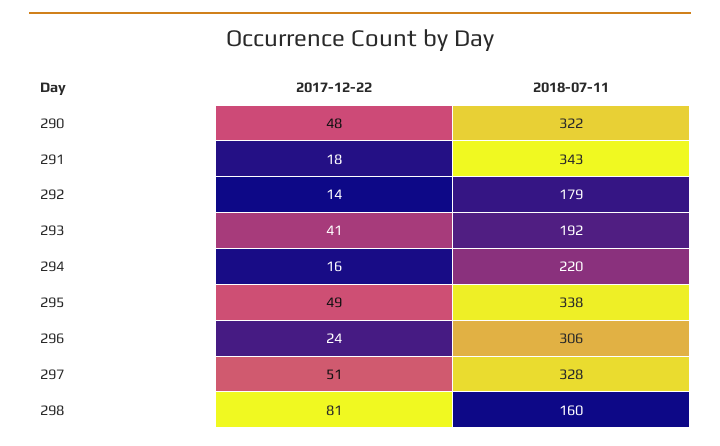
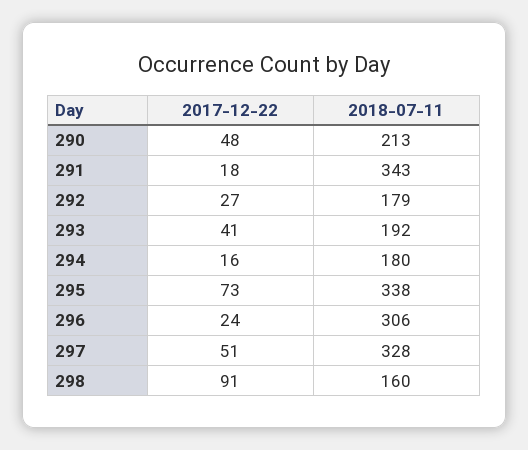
  {
    "2017-12-22": {
      "290": 48,
      "291": 18,
-     "292": 14,
+     "292": 27,
      "293": 41,
      "294": 16,
-     "295": 49,
+     "295": 73,
      "296": 24,
      "297": 51,
-     "298": 81
+     "298": 91
    },
    "2018-07-11": {
-     "290": 322,
+     "290": 213,
      "291": 343,
      "292": 179,
      "293": 192,
-     "294": 220,
+     "294": 180,
      "295": 338,
      "296": 306,
      "297": 328,
      "298": 160
    }
  }

